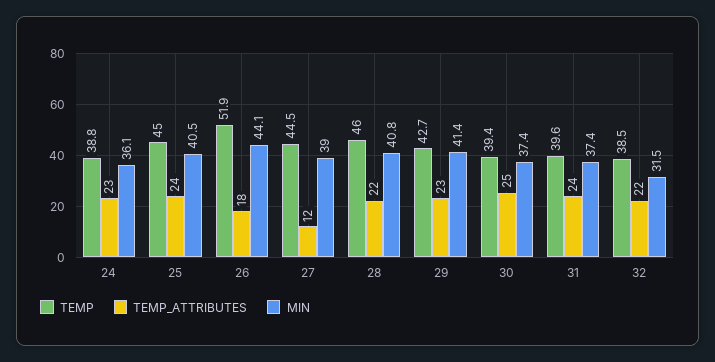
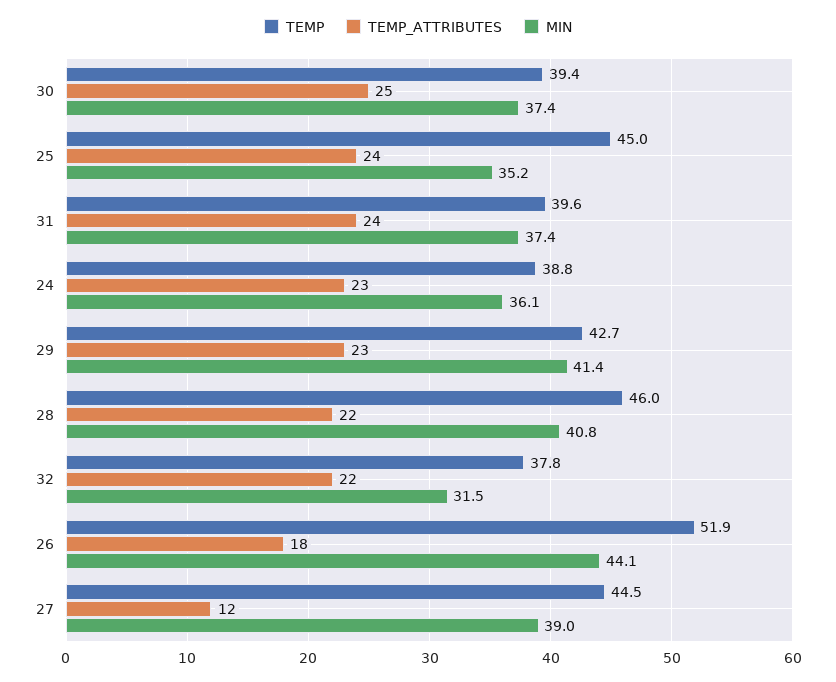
  {
    "TEMP": {
      "24": 38.8,
      "25": 45,
      "26": 51.9,
      "27": 44.5,
      "28": 46,
      "29": 42.7,
      "30": 39.4,
      "31": 39.6,
-     "32": 38.5
+     "32": 37.8
    },
    "TEMP_ATTRIBUTES": {
      "24": 23,
      "25": 24,
      "26": 18,
      "27": 12,
      "28": 22,
      "29": 23,
      "30": 25,
      "31": 24,
      "32": 22
    },
    "MIN": {
      "24": 36.1,
-     "25": 40.5,
+     "25": 35.2,
      "26": 44.1,
      "27": 39,
      "28": 40.8,
      "29": 41.4,
      "30": 37.4,
      "31": 37.4,
      "32": 31.5
    }
  }

